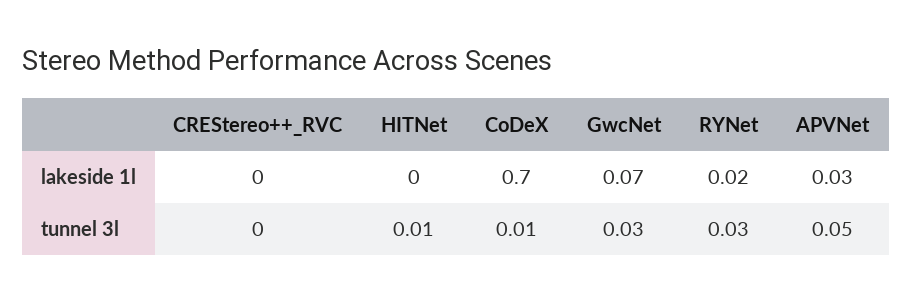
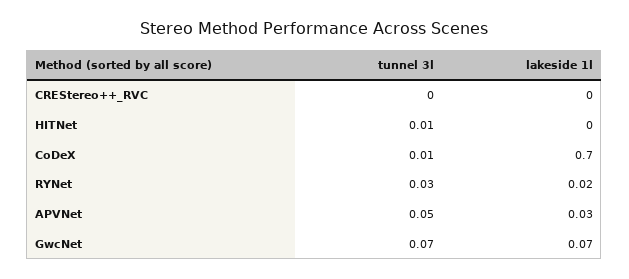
  {
    "CREStereo++_RVC": {
      "lakeside 1l": 0,
      "tunnel 3l": 0
    },
    "HITNet": {
      "lakeside 1l": 0,
      "tunnel 3l": 0.01
    },
    "CoDeX": {
      "lakeside 1l": 0.7,
      "tunnel 3l": 0.01
    },
    "GwcNet": {
      "lakeside 1l": 0.07,
-     "tunnel 3l": 0.03
+     "tunnel 3l": 0.07
    },
    "RYNet": {
      "lakeside 1l": 0.02,
      "tunnel 3l": 0.03
    },
    "APVNet": {
      "lakeside 1l": 0.03,
      "tunnel 3l": 0.05
    }
  }

